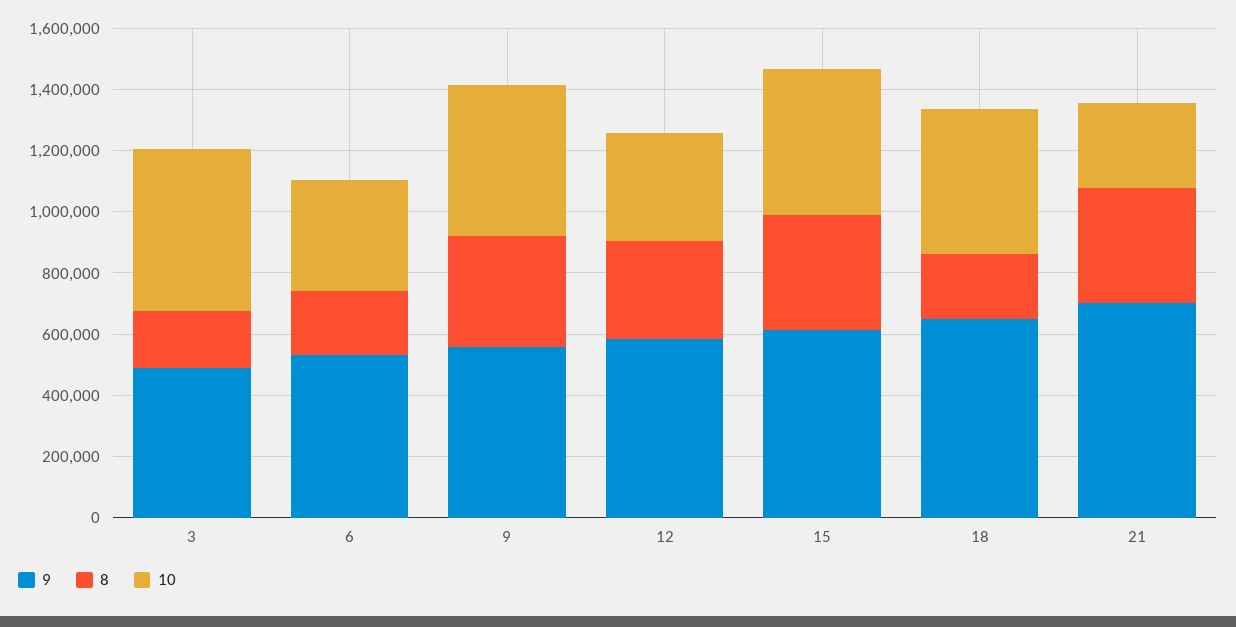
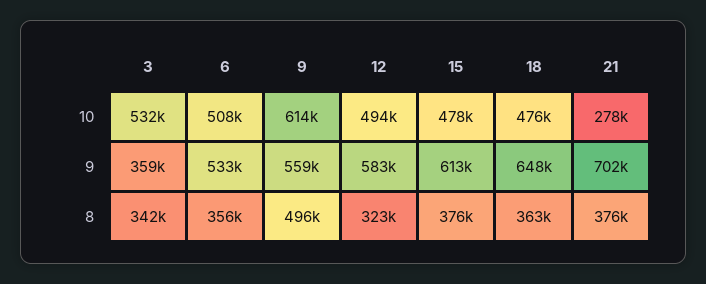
  {
    "9": {
-     "3": 500000,
+     "3": 359000,
      "6": 533000,
      "9": 559000,
      "12": 583000,
      "15": 613000,
      "18": 648000,
      "21": 702000
    },
    "8": {
-     "3": 200000,
+     "3": 342000,
-     "6": 200000,
+     "6": 356000,
-     "9": 350000,
+     "9": 496000,
      "12": 323000,
      "15": 376000,
-     "18": 200000,
+     "18": 363000,
      "21": 376000
    },
    "10": {
      "3": 532000,
-     "6": 350000,
+     "6": 508000,
-     "9": 500000,
+     "9": 614000,
-     "12": 350000,
+     "12": 494000,
      "15": 478000,
      "18": 476000,
      "21": 278000
    }
  }

